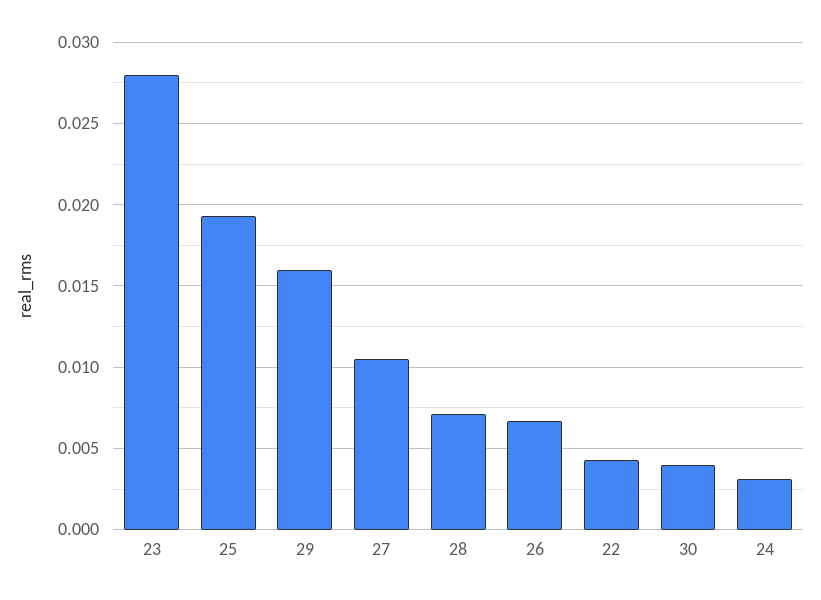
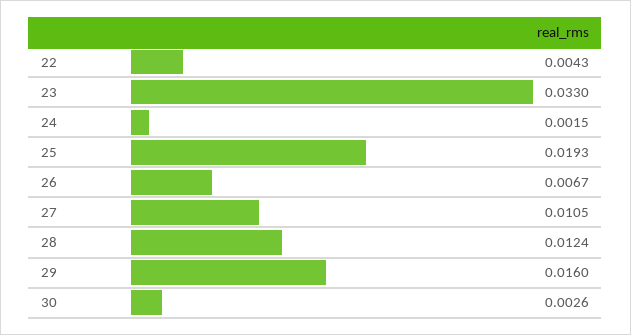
  {
-   "23": 0.028,
+   "23": 0.033,
    "25": 0.0193,
    "29": 0.016,
    "27": 0.0105,
-   "28": 0.007,
+   "28": 0.0124,
    "26": 0.0067,
    "22": 0.0043,
-   "30": 0.004,
+   "30": 0.0026,
-   "24": 0.003
+   "24": 0.0015
  }

